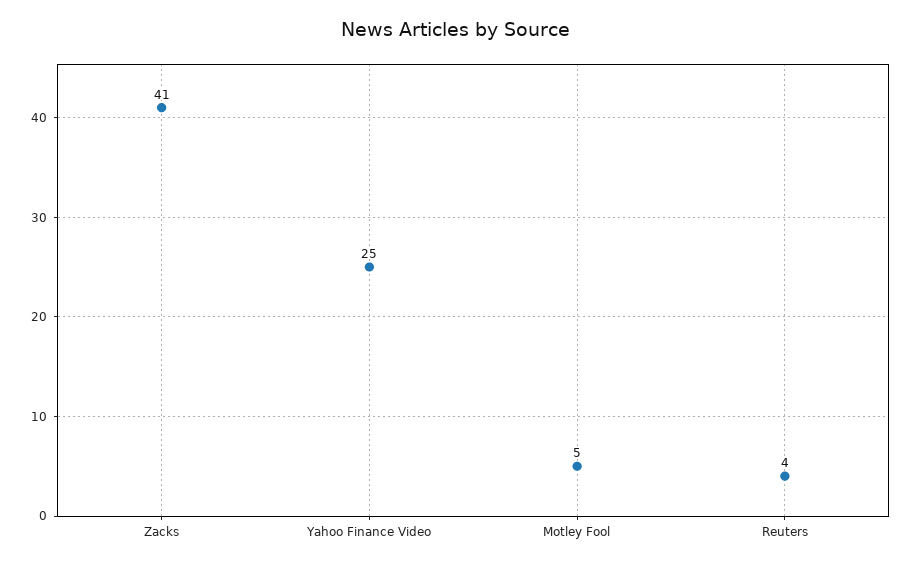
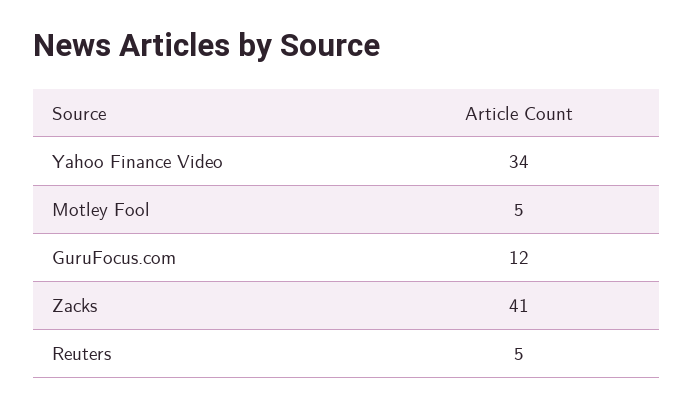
  {
    "Zacks": 41,
-   "Yahoo Finance Video": 25,
+   "Yahoo Finance Video": 34,
    "Motley Fool": 5,
-   "Reuters": 4
+   "Reuters": 5,
+   "GuruFocus.com": 12
  }

